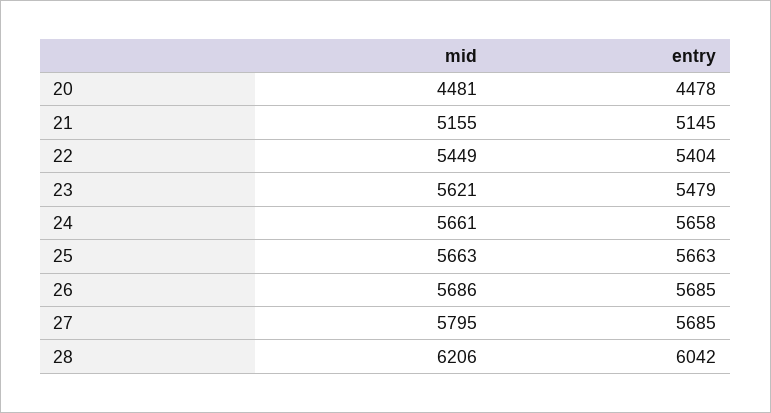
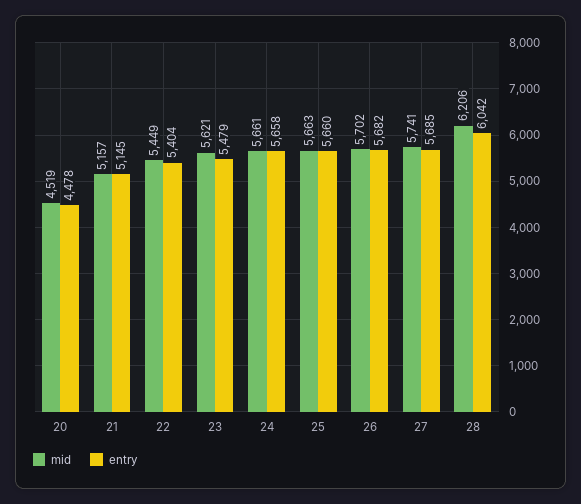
  {
    "mid": {
-     "20": 4481,
+     "20": 4519,
-     "21": 5155,
+     "21": 5157,
      "22": 5449,
      "23": 5621,
      "24": 5661,
      "25": 5663,
-     "26": 5686,
+     "26": 5702,
-     "27": 5795,
+     "27": 5741,
      "28": 6206
    },
    "entry": {
      "20": 4478,
      "21": 5145,
      "22": 5404,
      "23": 5479,
      "24": 5658,
-     "25": 5663,
+     "25": 5660,
-     "26": 5685,
+     "26": 5682,
      "27": 5685,
      "28": 6042
    }
  }

